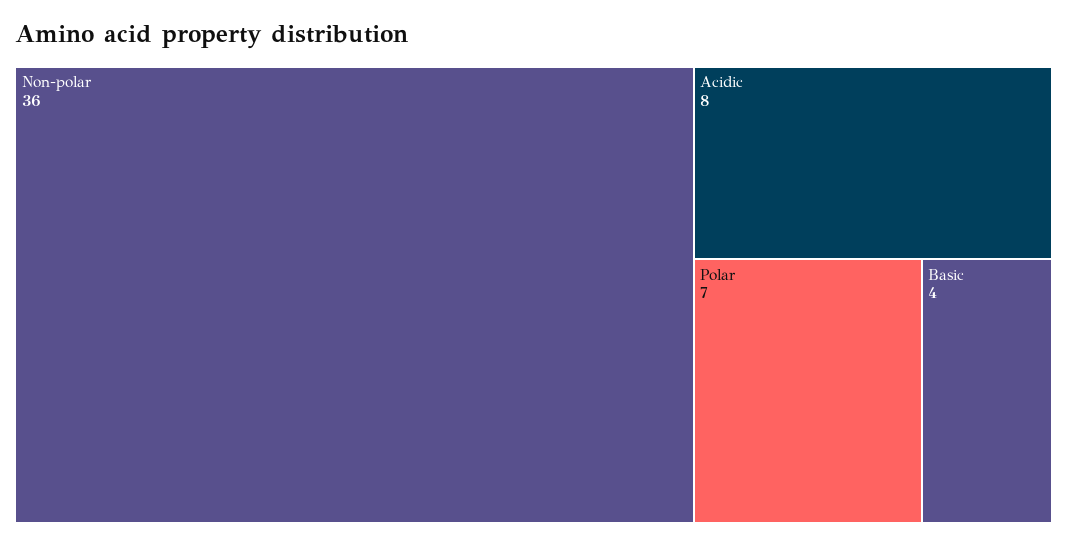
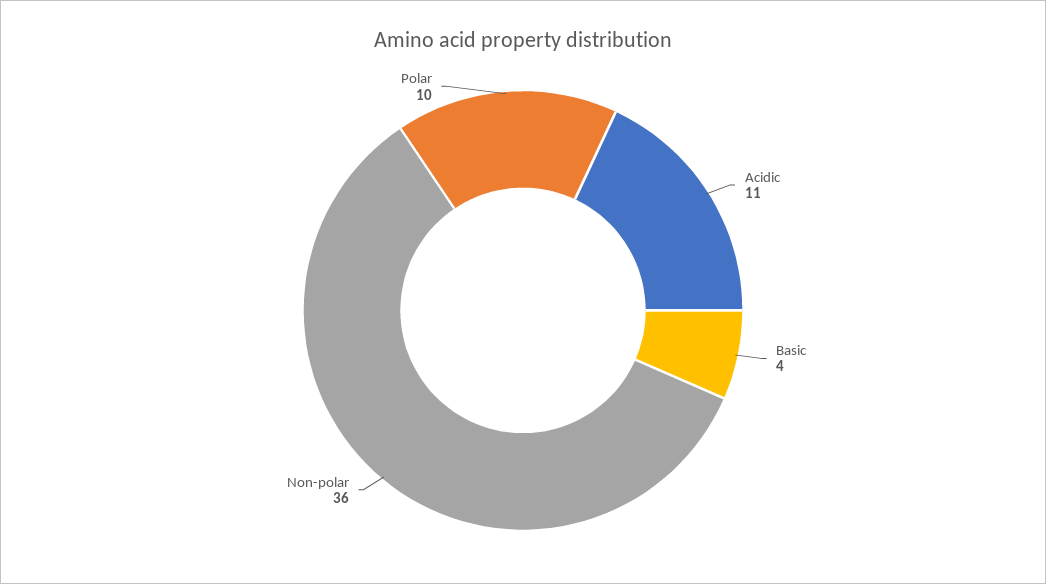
  {
    "Non-polar": 36,
-   "Acidic": 8,
+   "Acidic": 11,
-   "Polar": 7,
+   "Polar": 10,
    "Basic": 4
  }

